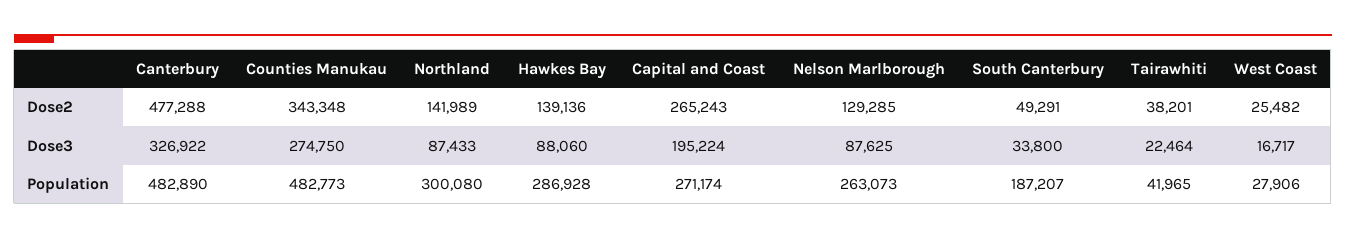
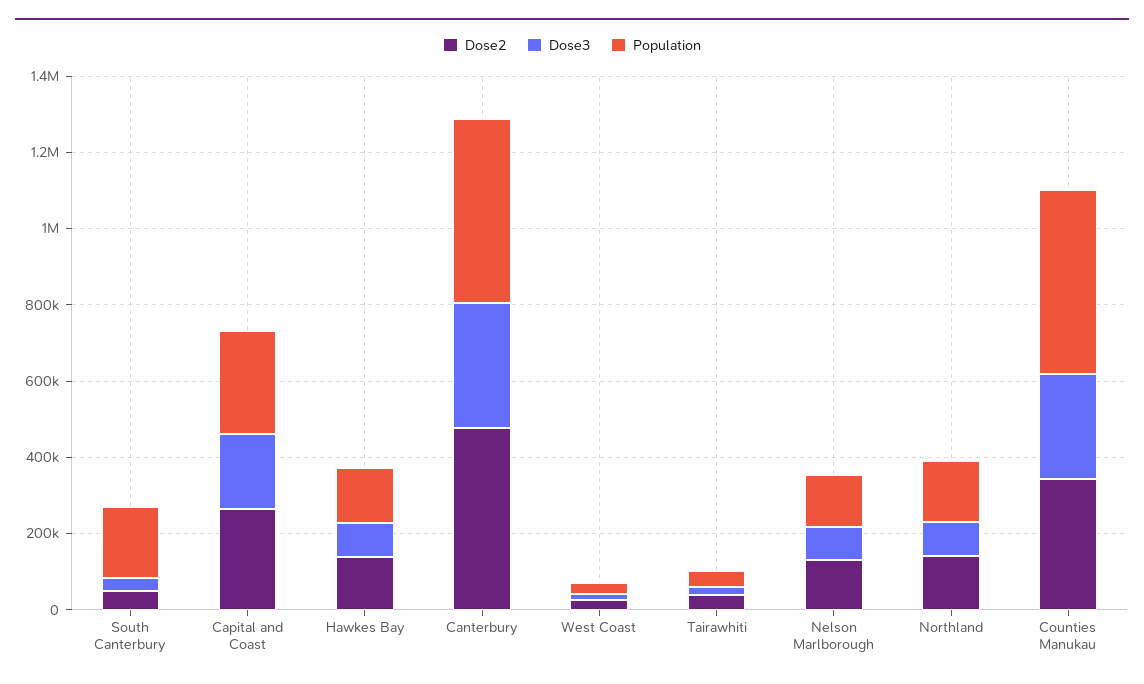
  {
    "Dose2": {
      "Canterbury": 477288,
      "Counties Manukau": 343348,
      "Northland": 141989,
      "Hawkes Bay": 139136,
      "Capital and Coast": 265243,
      "Nelson Marlborough": 129285,
      "South Canterbury": 49291,
      "Tairawhiti": 38201,
      "West Coast": 25482
    },
    "Dose3": {
      "Canterbury": 326922,
      "Counties Manukau": 274750,
      "Northland": 87433,
      "Hawkes Bay": 88060,
      "Capital and Coast": 195224,
      "Nelson Marlborough": 87625,
      "South Canterbury": 33800,
      "Tairawhiti": 22464,
      "West Coast": 16717
    },
    "Population": {
      "Canterbury": 482890,
      "Counties Manukau": 482773,
-     "Northland": 300080,
+     "Northland": 150000,
-     "Hawkes Bay": 286928,
+     "Hawkes Bay": 150000,
      "Capital and Coast": 271174,
-     "Nelson Marlborough": 263073,
+     "Nelson Marlborough": 150000,
      "South Canterbury": 187207,
      "Tairawhiti": 41965,
      "West Coast": 27906
    }
  }

